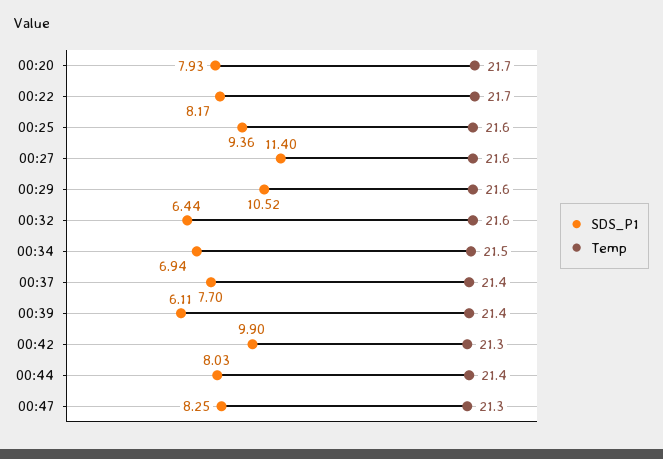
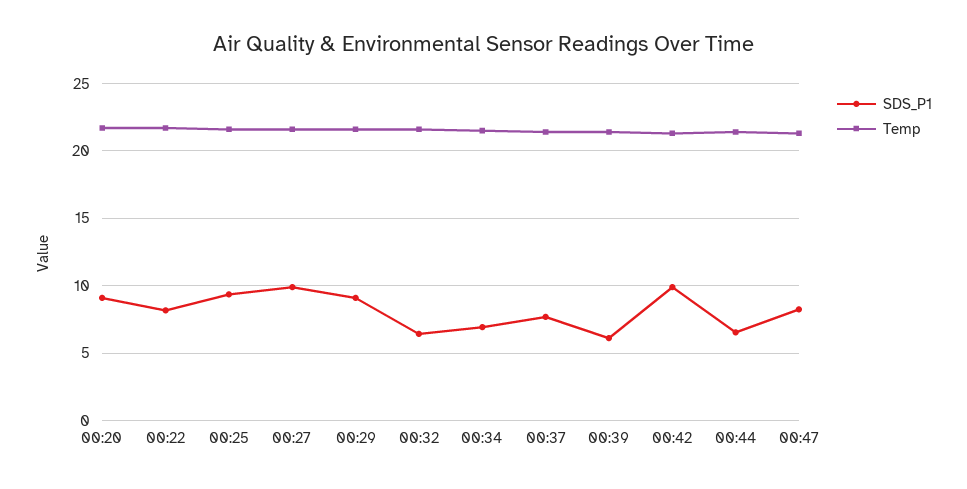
  {
    "SDS_P1": {
-     "00:20": 7.93,
+     "00:20": 9,
      "00:22": 8.17,
      "00:25": 9.36,
-     "00:27": 11.4,
+     "00:27": 10,
-     "00:29": 10.52,
+     "00:29": 9,
      "00:32": 6.44,
      "00:34": 6.94,
      "00:37": 7.7,
      "00:39": 6.11,
      "00:42": 9.9,
-     "00:44": 8.03,
+     "00:44": 6.5,
      "00:47": 8.25
    },
    "Temp": {
      "00:20": 21.7,
      "00:22": 21.7,
      "00:25": 21.6,
      "00:27": 21.6,
      "00:29": 21.6,
      "00:32": 21.6,
      "00:34": 21.5,
      "00:37": 21.4,
      "00:39": 21.4,
      "00:42": 21.3,
      "00:44": 21.4,
      "00:47": 21.3
    }
  }

